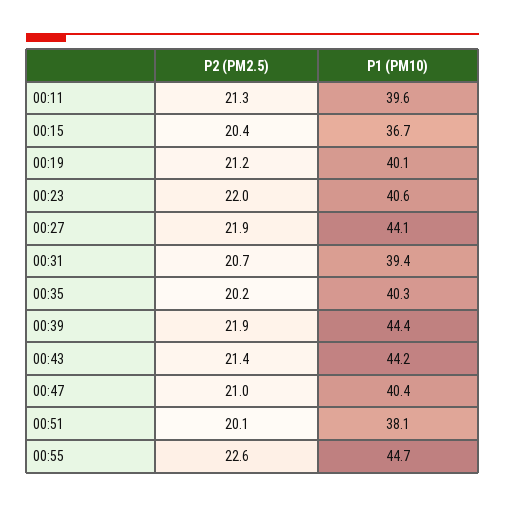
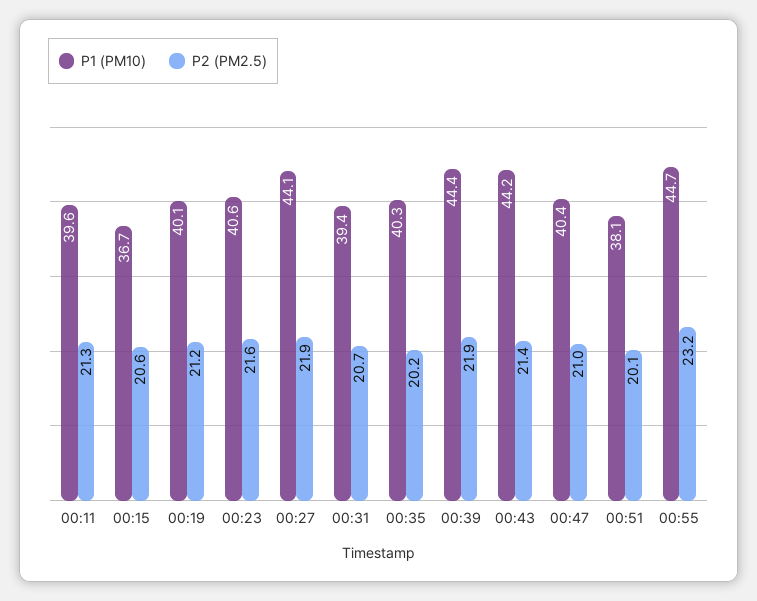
  {
    "P2 (PM2.5)": {
      "00:11": 21.3,
-     "00:15": 20.4,
+     "00:15": 20.6,
      "00:19": 21.2,
-     "00:23": 22,
+     "00:23": 21.6,
      "00:27": 21.9,
      "00:31": 20.7,
      "00:35": 20.2,
      "00:39": 21.9,
      "00:43": 21.4,
      "00:47": 21,
      "00:51": 20.1,
-     "00:55": 22.6
+     "00:55": 23.2
    },
    "P1 (PM10)": {
      "00:11": 39.6,
      "00:15": 36.7,
      "00:19": 40.1,
      "00:23": 40.6,
      "00:27": 44.1,
      "00:31": 39.4,
      "00:35": 40.3,
      "00:39": 44.4,
      "00:43": 44.2,
      "00:47": 40.4,
      "00:51": 38.1,
      "00:55": 44.7
    }
  }

